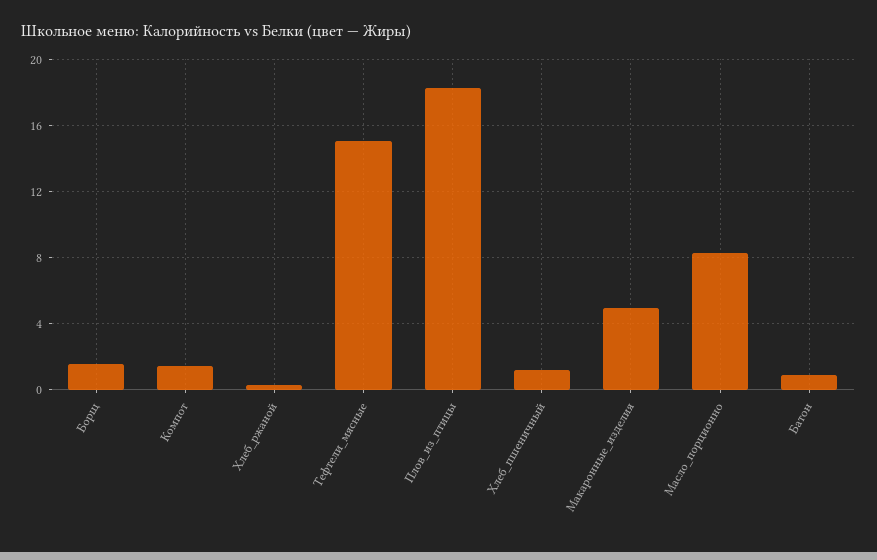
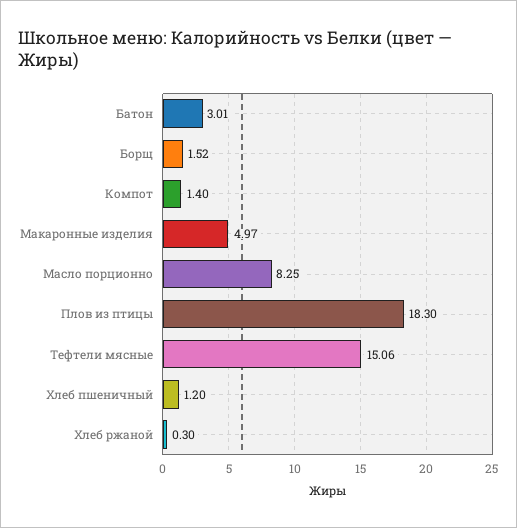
  {
    "Борщ": 1.52,
    "Компот": 1.4,
    "Хлеб_ржаной": 0.3,
    "Тефтели_мясные": 15.06,
    "Плов_из_птицы": 18.3,
    "Хлеб_пшеничный": 1.2,
    "Макаронные_изделия": 4.97,
    "Масло_порционно": 8.25,
-   "Батон": 1
+   "Батон": 3.01
  }

